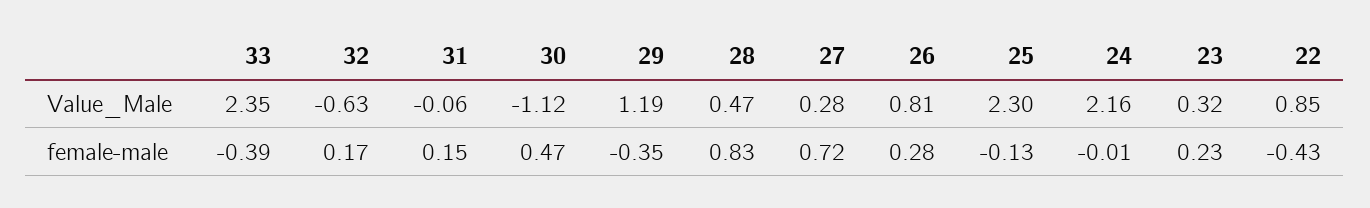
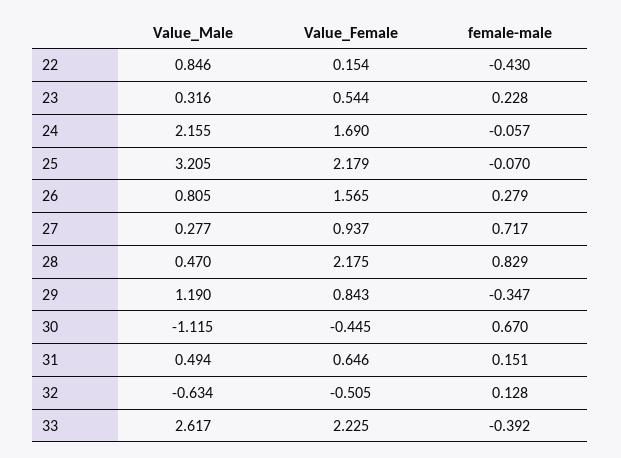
  {
    "33": {
-     "Value_Male": 2.35,
+     "Value_Male": 2.617,
-     "female-male": -0.392
+     "female-male": -0.392,
+     "Value_Female": 2.225
    },
    "32": {
      "Value_Male": -0.634,
-     "female-male": 0.17
+     "female-male": 0.128,
+     "Value_Female": -0.505
    },
    "31": {
-     "Value_Male": -0.06,
+     "Value_Male": 0.494,
-     "female-male": 0.151
+     "female-male": 0.151,
+     "Value_Female": 0.646
    },
    "30": {
      "Value_Male": -1.115,
-     "female-male": 0.47
+     "female-male": 0.67,
+     "Value_Female": -0.445
    },
    "29": {
      "Value_Male": 1.19,
-     "female-male": -0.347
+     "female-male": -0.347,
+     "Value_Female": 0.843
    },
    "28": {
      "Value_Male": 0.47,
-     "female-male": 0.829
+     "female-male": 0.829,
+     "Value_Female": 2.175
    },
    "27": {
      "Value_Male": 0.277,
-     "female-male": 0.717
+     "female-male": 0.717,
+     "Value_Female": 0.937
    },
    "26": {
      "Value_Male": 0.805,
-     "female-male": 0.279
+     "female-male": 0.279,
+     "Value_Female": 1.565
    },
    "25": {
-     "Value_Male": 2.3,
+     "Value_Male": 3.205,
-     "female-male": -0.13
+     "female-male": -0.07,
+     "Value_Female": 2.179
    },
    "24": {
      "Value_Male": 2.155,
-     "female-male": -0.01
+     "female-male": -0.057,
+     "Value_Female": 1.69
    },
    "23": {
      "Value_Male": 0.316,
-     "female-male": 0.228
+     "female-male": 0.228,
+     "Value_Female": 0.544
    },
    "22": {
      "Value_Male": 0.846,
-     "female-male": -0.43
+     "female-male": -0.43,
+     "Value_Female": 0.154
    }
  }

